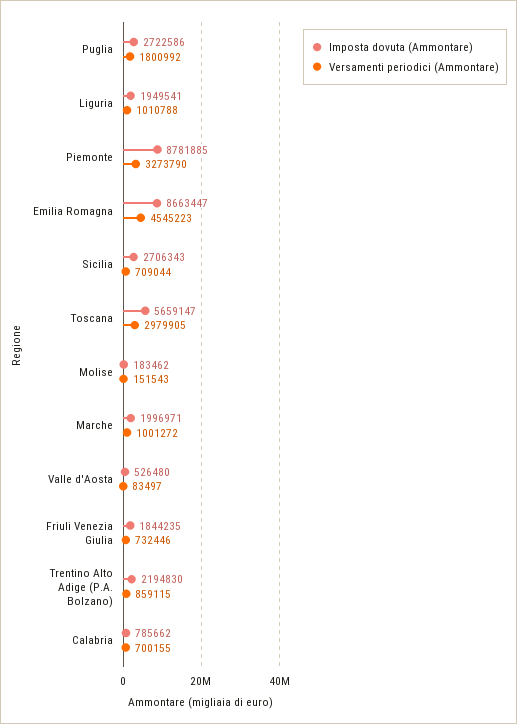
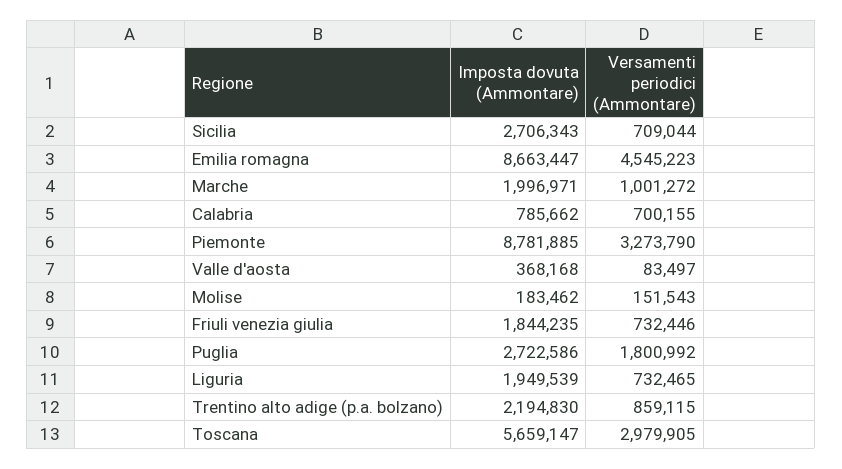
  {
    "Imposta dovuta (Ammontare)": {
      "Puglia": 2722586,
-     "Liguria": 1949541,
+     "Liguria": 1949539,
      "Piemonte": 8781885,
      "Emilia Romagna": 8663447,
      "Sicilia": 2706343,
      "Toscana": 5659147,
      "Molise": 183462,
      "Marche": 1996971,
-     "Valle d'Aosta": 526480,
+     "Valle d'Aosta": 368168,
      "Friuli Venezia Giulia": 1844235,
      "Trentino Alto Adige (P.A. Bolzano)": 2194830,
      "Calabria": 785662
    },
    "Versamenti periodici (Ammontare)": {
      "Puglia": 1800992,
-     "Liguria": 1010788,
+     "Liguria": 732465,
      "Piemonte": 3273790,
      "Emilia Romagna": 4545223,
      "Sicilia": 709044,
      "Toscana": 2979905,
      "Molise": 151543,
      "Marche": 1001272,
      "Valle d'Aosta": 83497,
      "Friuli Venezia Giulia": 732446,
      "Trentino Alto Adige (P.A. Bolzano)": 859115,
      "Calabria": 700155
    }
  }

